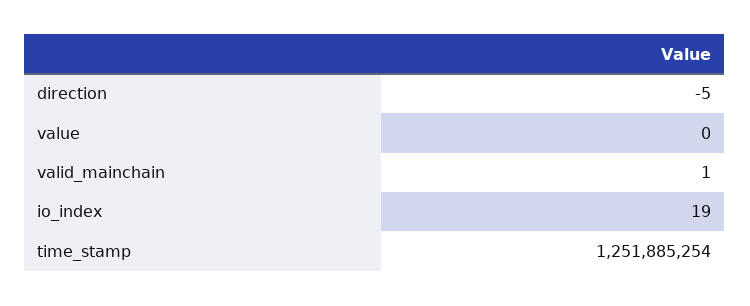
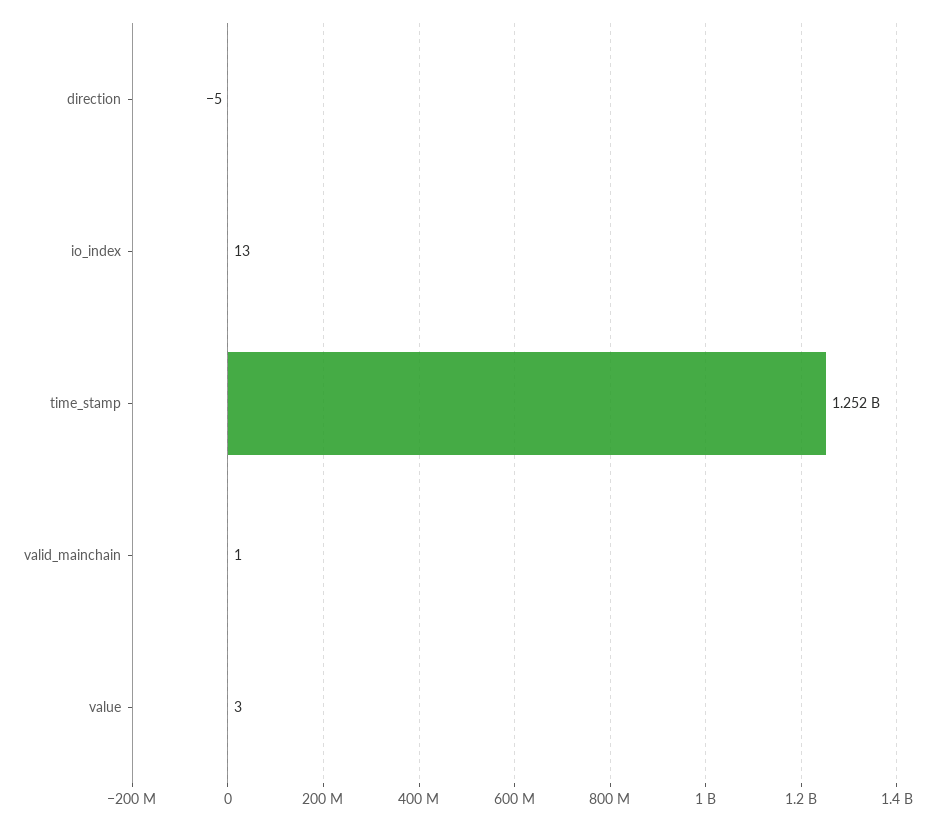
  {
    "direction": -5,
-   "value": 0,
+   "value": 3,
    "valid_mainchain": 1,
-   "io_index": 19,
+   "io_index": 13,
    "time_stamp": 1251885254
  }

